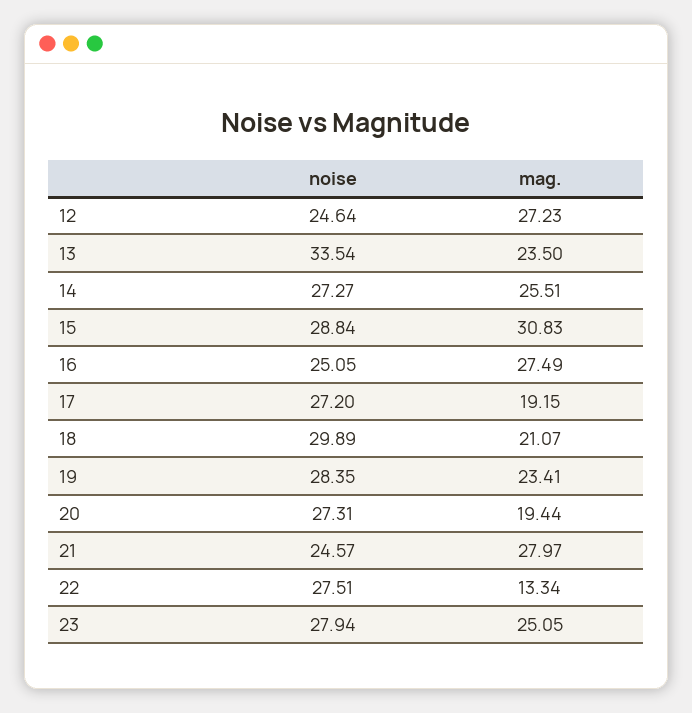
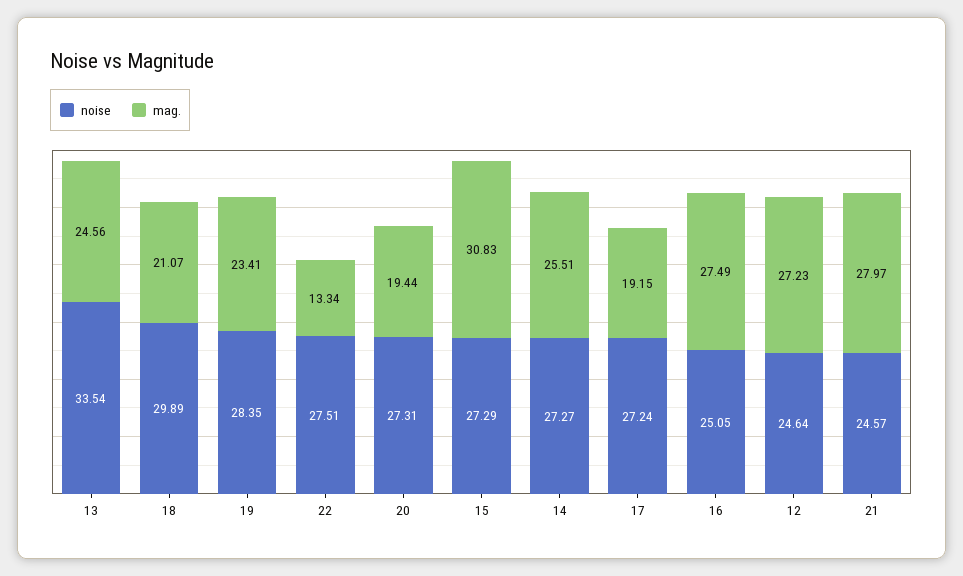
  {
    "noise": {
      "12": 24.64,
      "13": 33.54,
      "14": 27.27,
-     "15": 28.84,
+     "15": 27.29,
      "16": 25.05,
-     "17": 27.2,
+     "17": 27.24,
      "18": 29.89,
      "19": 28.35,
      "20": 27.31,
      "21": 24.57,
-     "22": 27.51,
+     "22": 27.51
-     "23": 27.94
    },
    "mag.": {
      "12": 27.23,
-     "13": 23.5,
+     "13": 24.56,
      "14": 25.51,
      "15": 30.83,
      "16": 27.49,
      "17": 19.15,
      "18": 21.07,
      "19": 23.41,
      "20": 19.44,
      "21": 27.97,
-     "22": 13.34,
+     "22": 13.34
-     "23": 25.05
    }
  }

